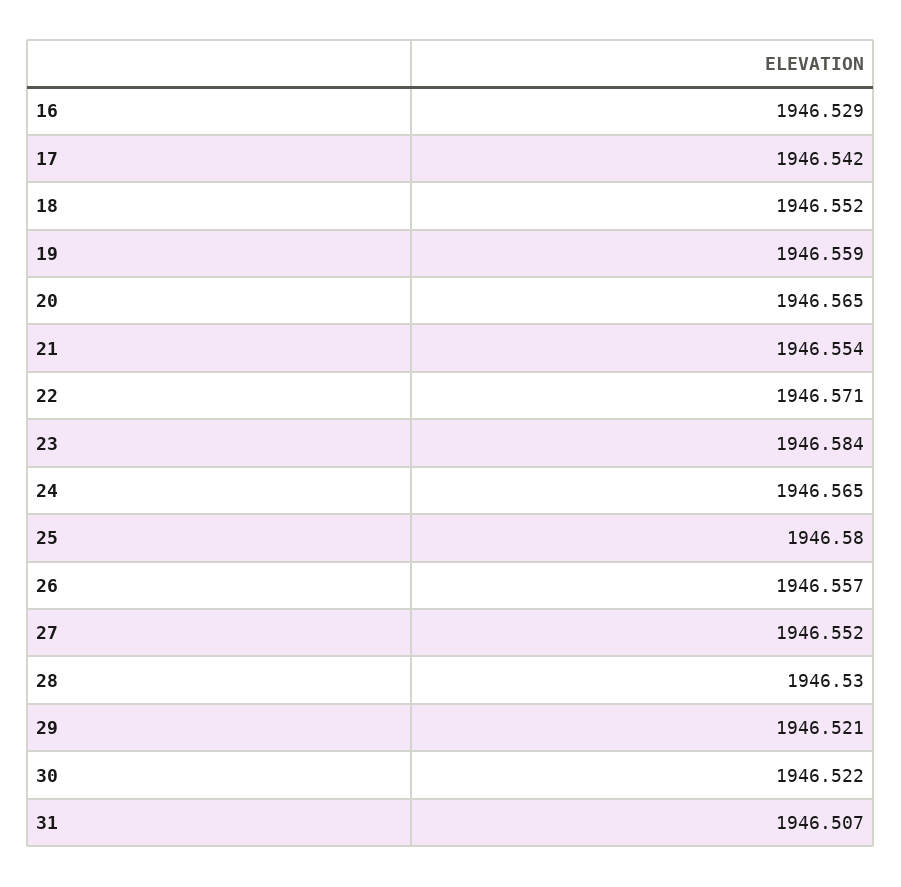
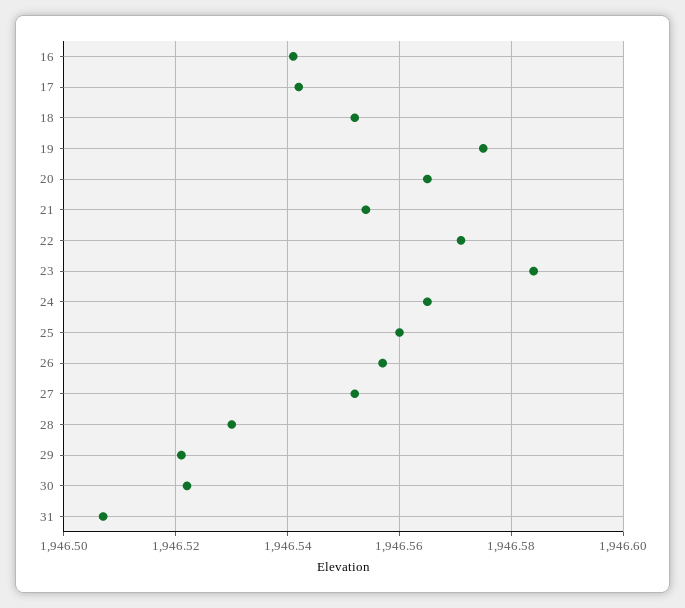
  {
-   "16": 1946.529,
+   "16": 1946.54,
    "17": 1946.542,
    "18": 1946.552,
-   "19": 1946.559,
+   "19": 1946.575,
    "20": 1946.565,
    "21": 1946.554,
    "22": 1946.571,
    "23": 1946.584,
    "24": 1946.565,
-   "25": 1946.58,
+   "25": 1946.56,
    "26": 1946.557,
    "27": 1946.552,
    "28": 1946.53,
    "29": 1946.521,
    "30": 1946.522,
    "31": 1946.507
  }

